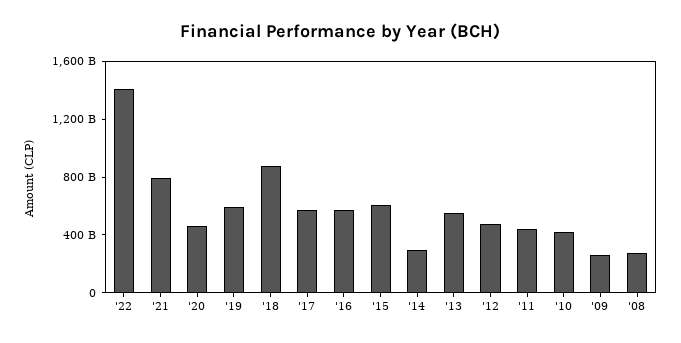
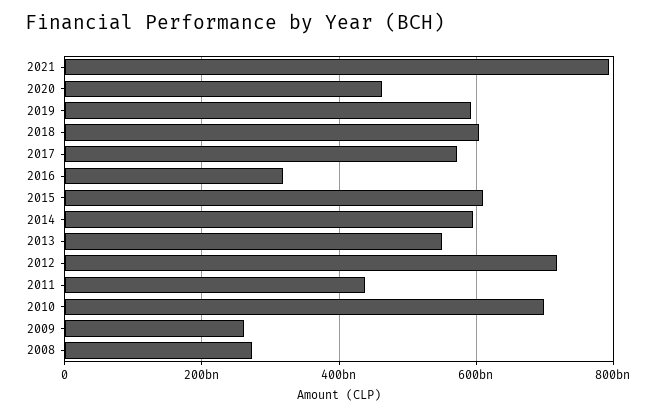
  {
-   "'22": 1400000000000,
    "'21": 800000000000,
    "'20": 460000000000,
    "'19": 600000000000,
-   "'18": 900000000000,
+   "'18": 600000000000,
    "'17": 580000000000,
-   "'16": 600000000000,
+   "'16": 320000000000,
    "'15": 600000000000,
-   "'14": 300000000000,
+   "'14": 600000000000,
    "'13": 560000000000,
-   "'12": 500000000000,
+   "'12": 720000000000,
    "'11": 440000000000,
-   "'10": 400000000000,
+   "'10": 700000000000,
    "'09": 260000000000,
    "'08": 280000000000
  }

